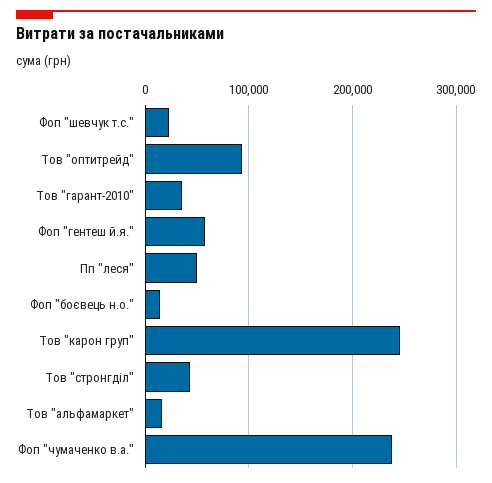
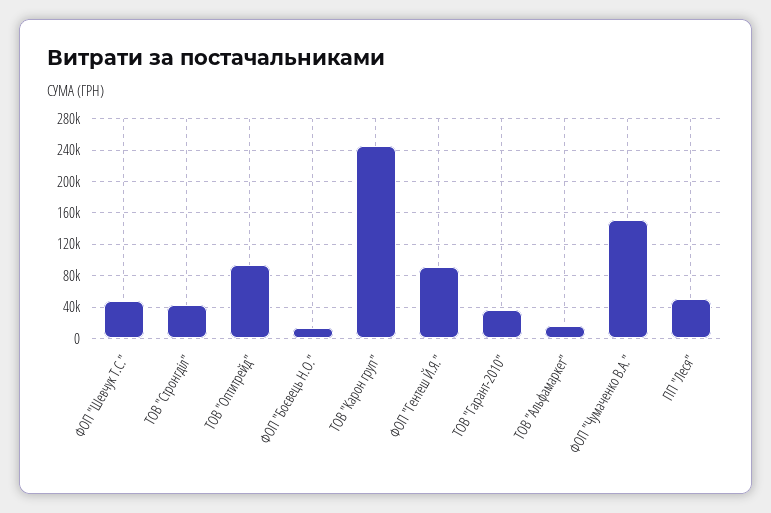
  {
-   "Фоп \"шевчук т.с.\"": 20000,
+   "Фоп \"шевчук т.с.\"": 50000,
    "Тов \"оптитрейд\"": 90000,
    "Тов \"гарант-2010\"": 40000,
-   "Фоп \"гентеш й.я.\"": 60000,
+   "Фоп \"гентеш й.я.\"": 90000,
    "Пп \"леся\"": 50000,
    "Фоп \"боєвець н.о.\"": 10000,
    "Тов \"карон груп\"": 250000,
    "Тов \"стронгділ\"": 40000,
    "Тов \"альфамаркет\"": 20000,
-   "Фоп \"чумаченко в.а.\"": 240000
+   "Фоп \"чумаченко в.а.\"": 150000
  }

